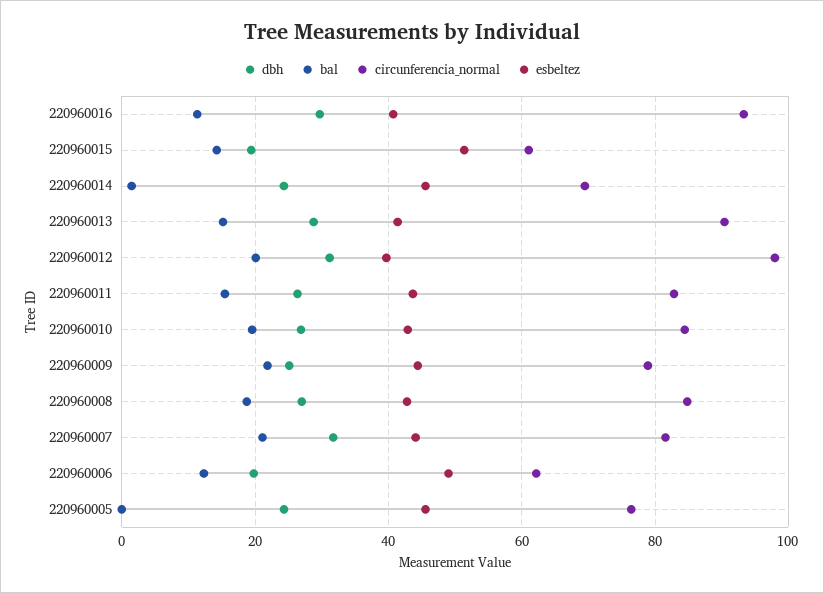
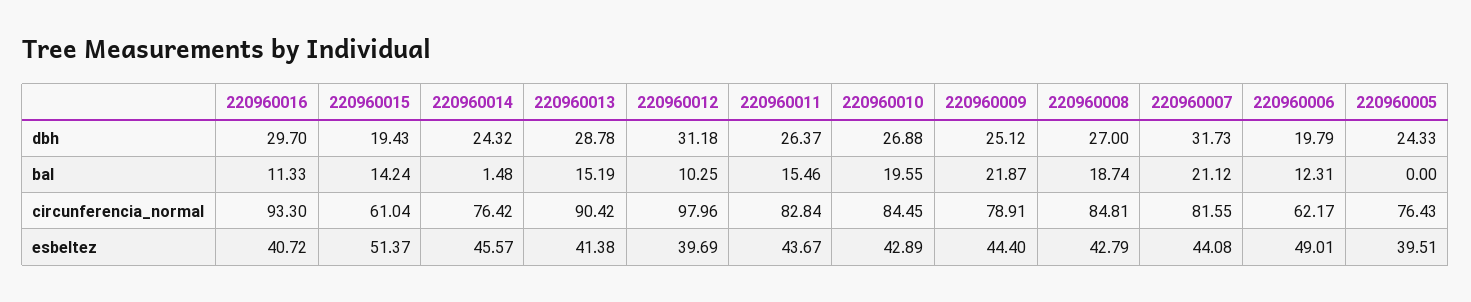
  {
    "dbh": {
      "220960016": 29.7,
      "220960015": 19.43,
      "220960014": 24.32,
      "220960013": 28.78,
      "220960012": 31.18,
      "220960011": 26.37,
      "220960010": 26.88,
      "220960009": 25.12,
      "220960008": 27,
      "220960007": 31.73,
      "220960006": 19.79,
      "220960005": 24.33
    },
    "bal": {
      "220960016": 11.33,
      "220960015": 14.24,
      "220960014": 1.48,
      "220960013": 15.19,
-     "220960012": 20,
+     "220960012": 10.25,
      "220960011": 15.46,
      "220960010": 19.55,
      "220960009": 21.87,
      "220960008": 18.74,
      "220960007": 21.12,
      "220960006": 12.31,
      "220960005": 0
    },
    "circunferencia_normal": {
      "220960016": 93.3,
      "220960015": 61.04,
-     "220960014": 70,
+     "220960014": 76.42,
      "220960013": 90.42,
      "220960012": 97.96,
      "220960011": 82.84,
      "220960010": 84.45,
      "220960009": 78.91,
      "220960008": 84.81,
      "220960007": 81.55,
      "220960006": 62.17,
      "220960005": 76.43
    },
    "esbeltez": {
      "220960016": 40.72,
      "220960015": 51.37,
      "220960014": 45.57,
      "220960013": 41.38,
      "220960012": 39.69,
      "220960011": 43.67,
      "220960010": 42.89,
      "220960009": 44.4,
      "220960008": 42.79,
      "220960007": 44.08,
      "220960006": 49.01,
-     "220960005": 46
+     "220960005": 39.51
    }
  }

